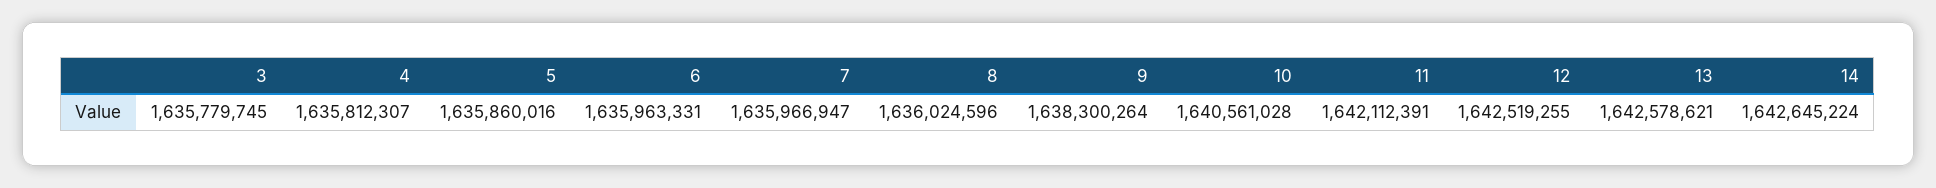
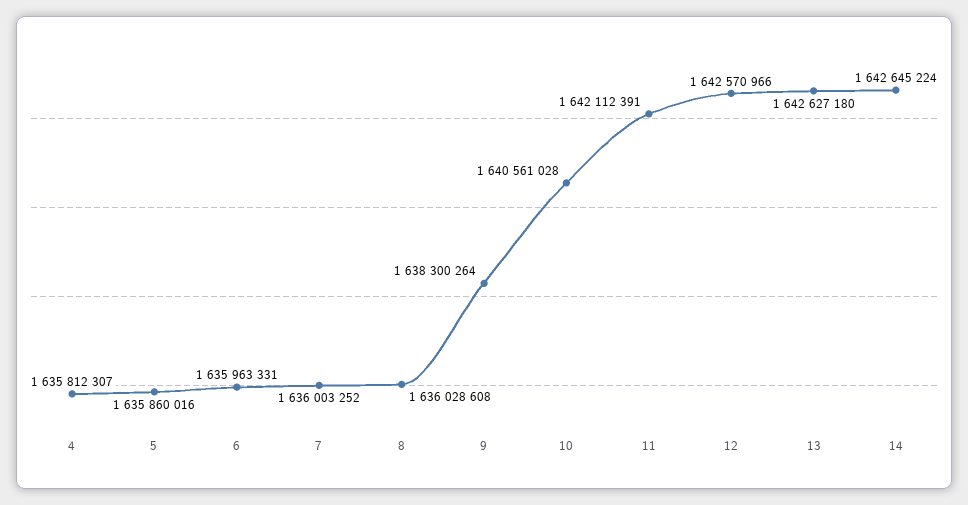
  {
-   "3": 1635779745,
    "4": 1635812307,
    "5": 1635860016,
    "6": 1635963331,
-   "7": 1635966947,
+   "7": 1636003252,
-   "8": 1636024596,
+   "8": 1636028608,
    "9": 1638300264,
    "10": 1640561028,
    "11": 1642112391,
-   "12": 1642519255,
+   "12": 1642570966,
-   "13": 1642578621,
+   "13": 1642627180,
    "14": 1642645224
  }

